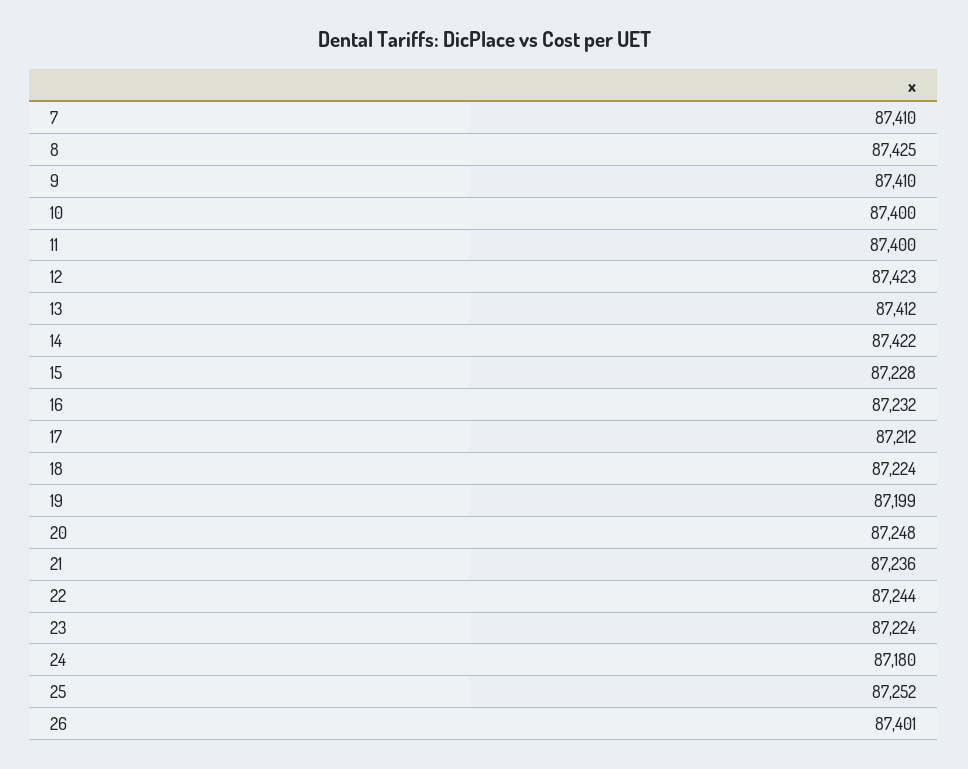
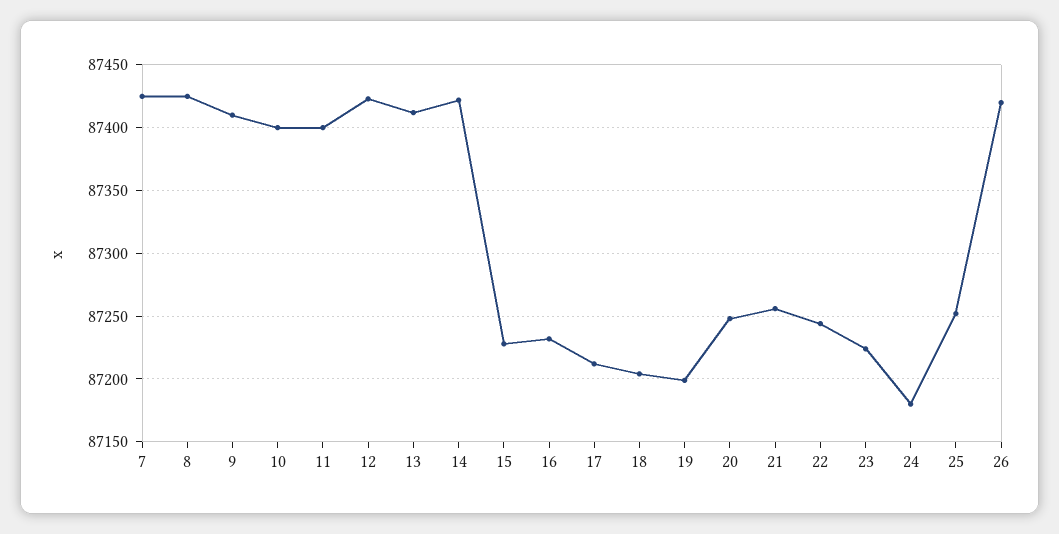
  {
-   "7": 87410,
+   "7": 87425,
    "8": 87425,
    "9": 87410,
    "10": 87400,
    "11": 87400,
    "12": 87423,
    "13": 87412,
    "14": 87422,
    "15": 87228,
    "16": 87232,
    "17": 87212,
-   "18": 87224,
+   "18": 87205,
    "19": 87199,
    "20": 87248,
-   "21": 87236,
+   "21": 87255,
    "22": 87244,
    "23": 87224,
    "24": 87180,
    "25": 87252,
-   "26": 87401
+   "26": 87420
  }

